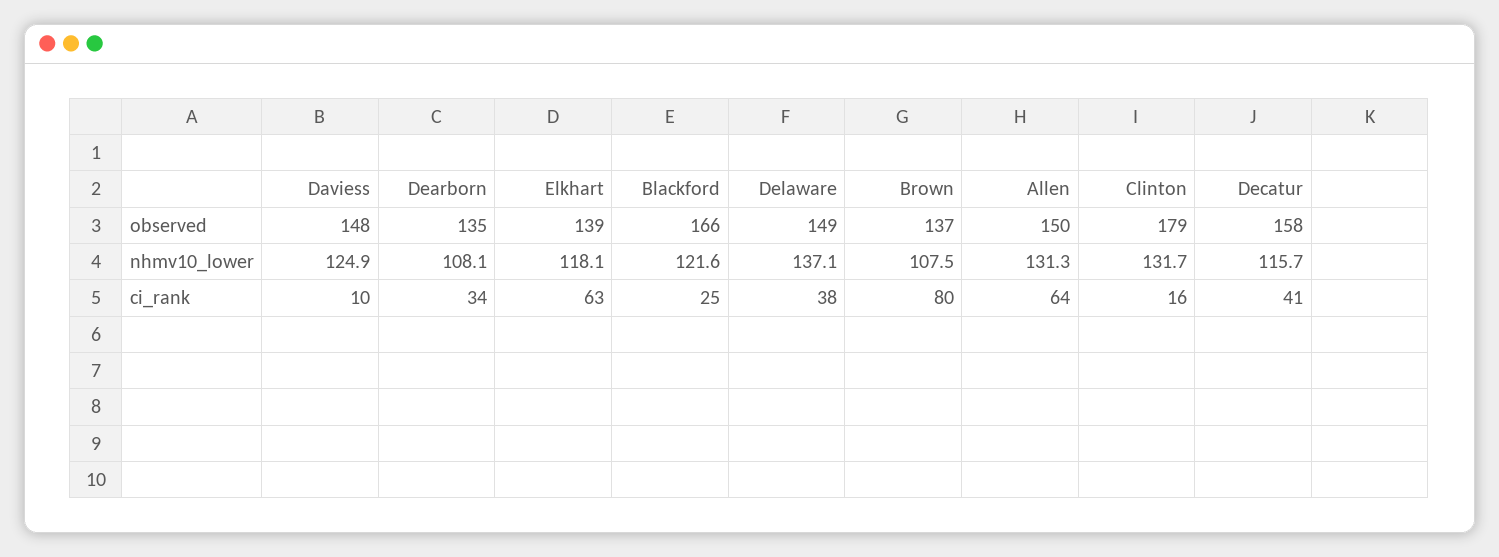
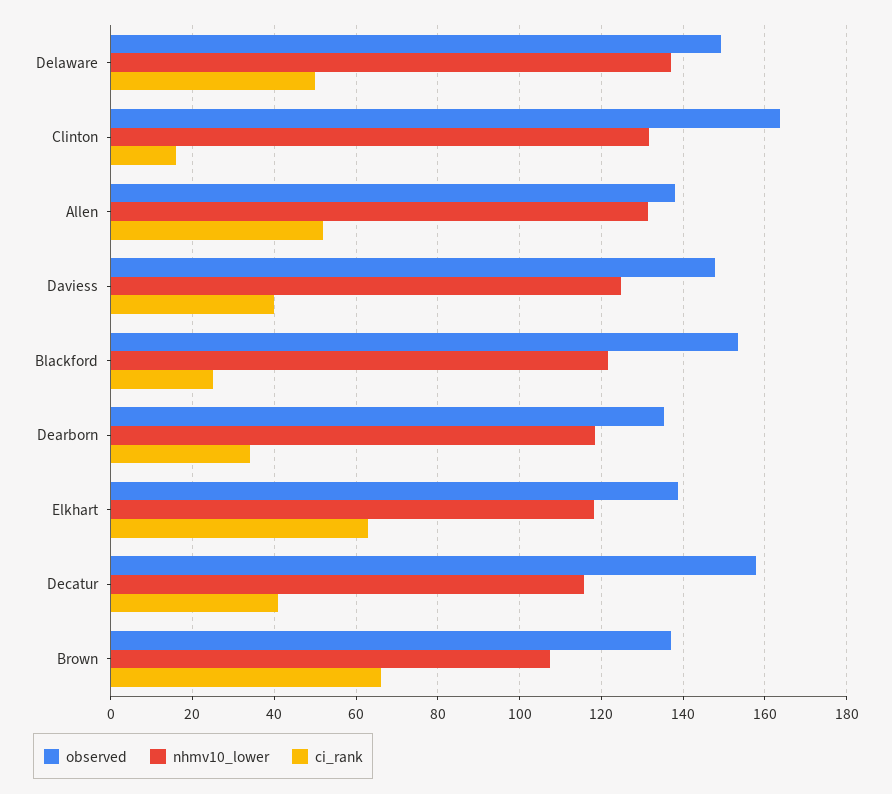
  {
    "observed": {
      "Daviess": 148,
      "Dearborn": 135,
      "Elkhart": 139,
-     "Blackford": 166,
+     "Blackford": 154,
      "Delaware": 149,
      "Brown": 137,
-     "Allen": 150,
+     "Allen": 138,
-     "Clinton": 179,
+     "Clinton": 164,
      "Decatur": 158
    },
    "nhmv10_lower": {
      "Daviess": 124.9,
-     "Dearborn": 108.1,
+     "Dearborn": 118,
      "Elkhart": 118.1,
      "Blackford": 121.6,
      "Delaware": 137.1,
      "Brown": 107.5,
      "Allen": 131.3,
      "Clinton": 131.7,
      "Decatur": 115.7
    },
    "ci_rank": {
-     "Daviess": 10,
+     "Daviess": 40,
      "Dearborn": 34,
      "Elkhart": 63,
      "Blackford": 25,
-     "Delaware": 38,
+     "Delaware": 50,
-     "Brown": 80,
+     "Brown": 66,
-     "Allen": 64,
+     "Allen": 52,
      "Clinton": 16,
      "Decatur": 41
    }
  }

